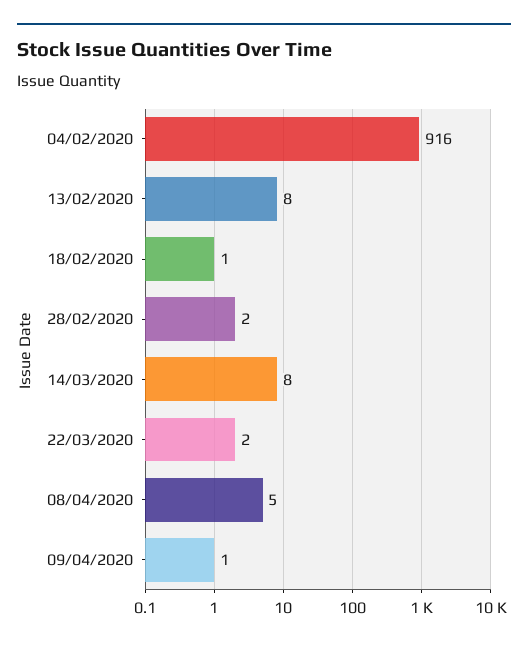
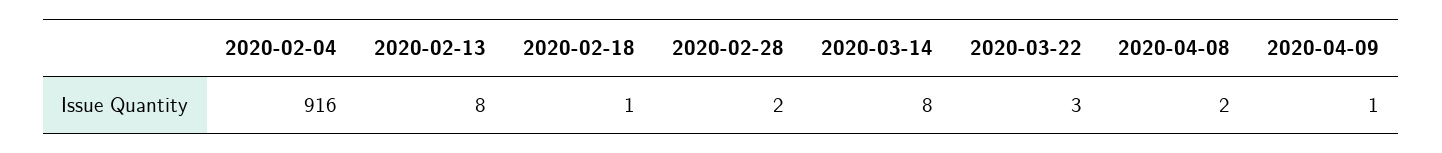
  {
    "04/02/2020": 916,
    "13/02/2020": 8,
    "18/02/2020": 1,
    "28/02/2020": 2,
    "14/03/2020": 8,
-   "22/03/2020": 2,
+   "22/03/2020": 3,
-   "08/04/2020": 5,
+   "08/04/2020": 2,
    "09/04/2020": 1
  }

